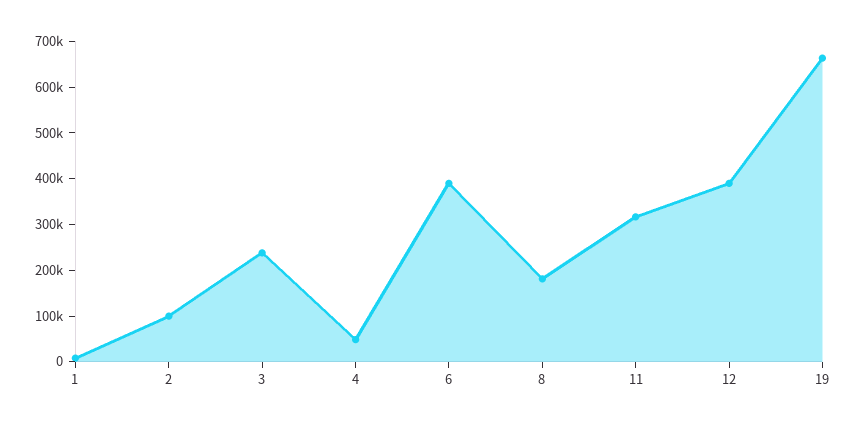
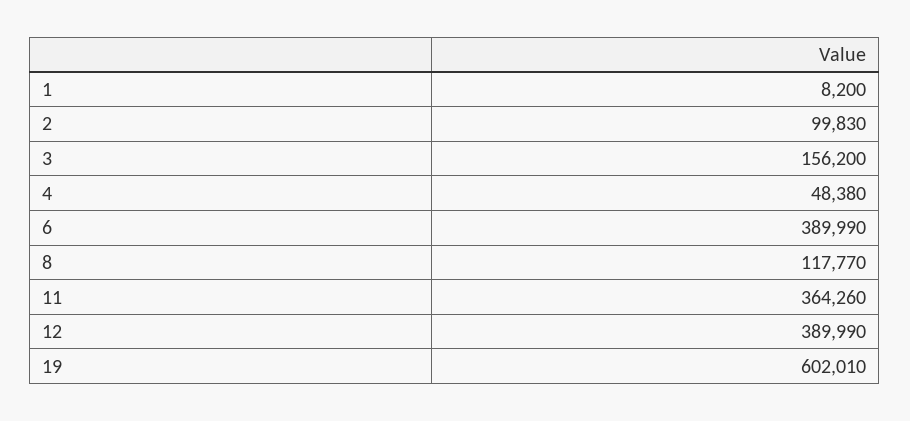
  {
    "1": 8200,
    "2": 99830,
-   "3": 240000,
+   "3": 156200,
    "4": 48380,
    "6": 389990,
-   "8": 180000,
+   "8": 117770,
-   "11": 320000,
+   "11": 364260,
    "12": 389990,
-   "19": 660000
+   "19": 602010
  }

